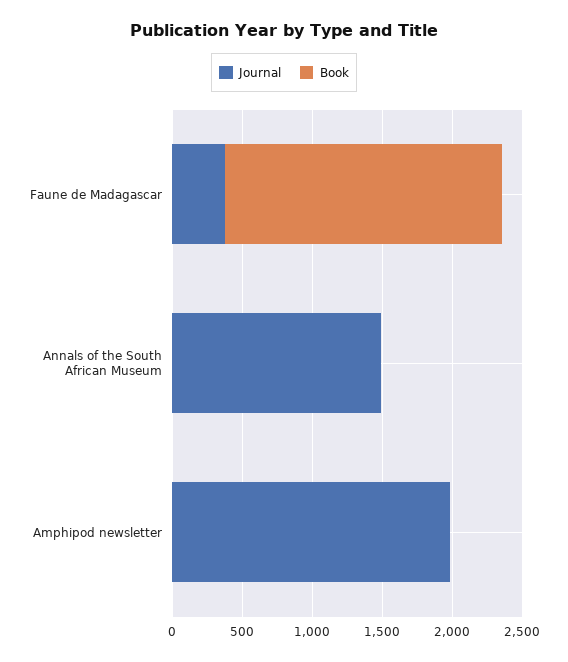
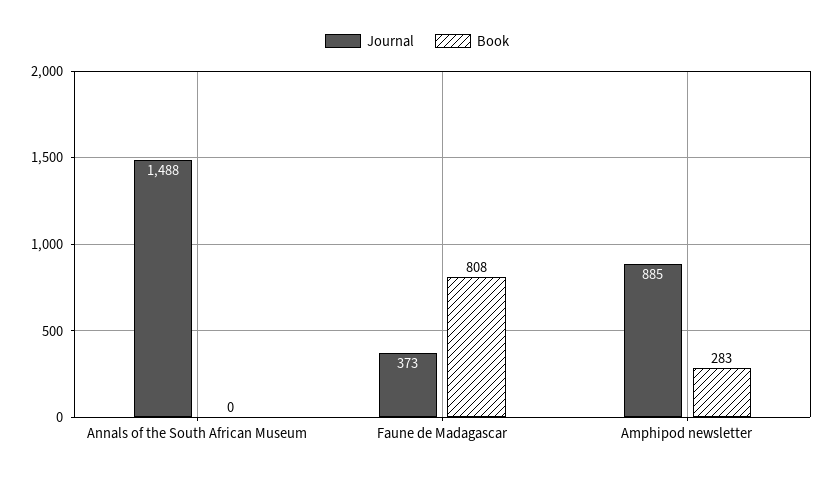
  {
    "Journal": {
      "Faune de Madagascar": 373,
      "Annals of the South African Museum": 1488,
-     "Amphipod newsletter": 2000
+     "Amphipod newsletter": 885
    },
    "Book": {
-     "Faune de Madagascar": 2000,
+     "Faune de Madagascar": 808,
      "Annals of the South African Museum": 0,
-     "Amphipod newsletter": 0
+     "Amphipod newsletter": 283
    }
  }

